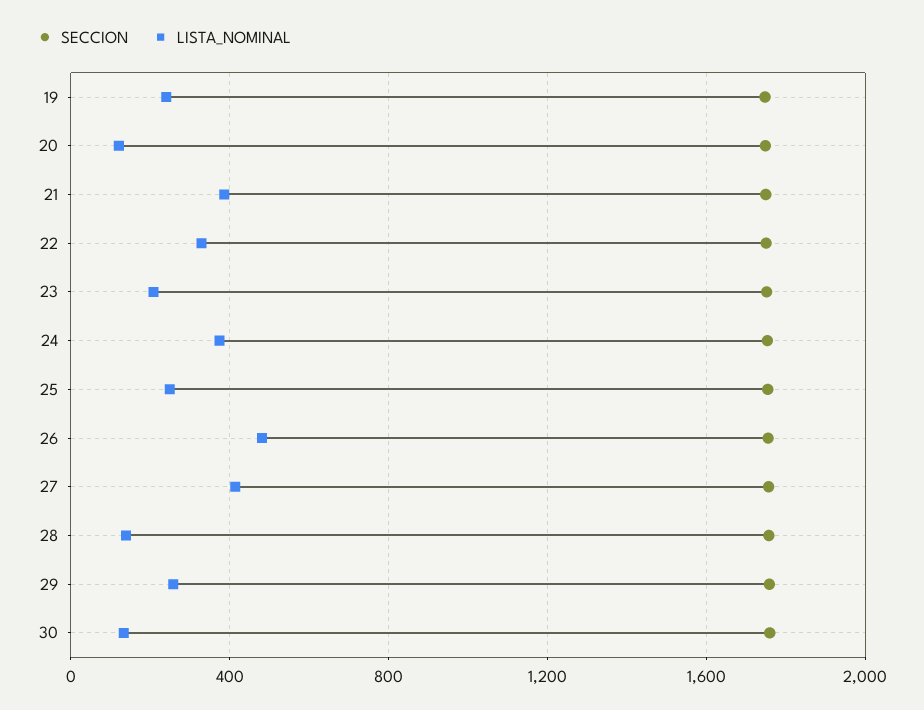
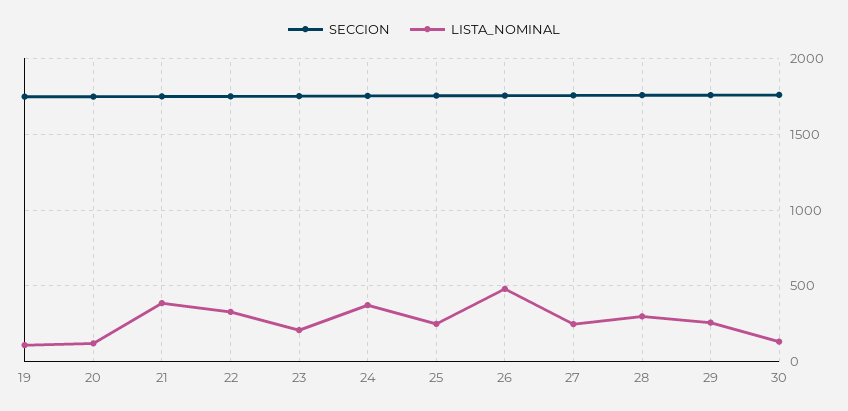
  {
    "SECCION": {
      "19": 1750,
      "20": 1750,
      "21": 1750,
      "22": 1750,
      "23": 1750,
      "24": 1750,
      "25": 1750,
      "26": 1750,
      "27": 1750,
      "28": 1750,
      "29": 1750,
      "30": 1750
    },
    "LISTA_NOMINAL": {
-     "19": 250,
+     "19": 100,
      "20": 100,
      "21": 400,
      "22": 350,
      "23": 200,
      "24": 350,
      "25": 250,
      "26": 500,
-     "27": 400,
+     "27": 250,
-     "28": 150,
+     "28": 300,
      "29": 250,
      "30": 150
    }
  }

